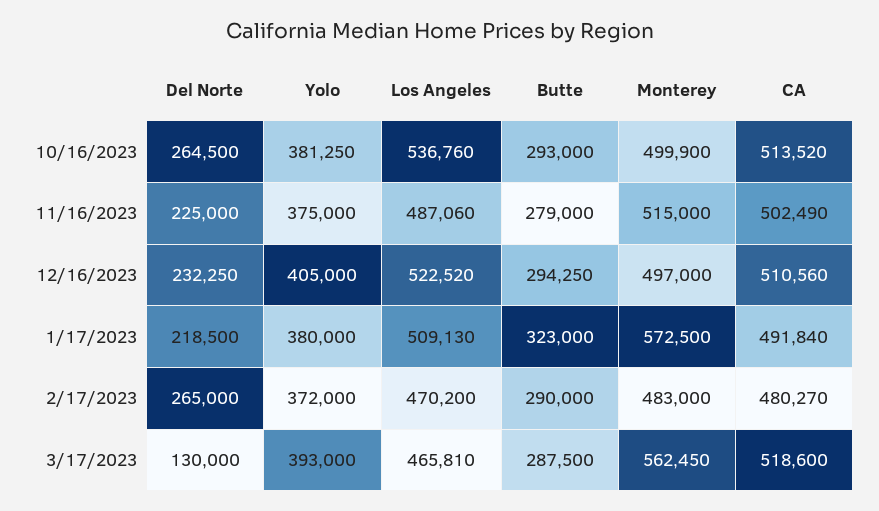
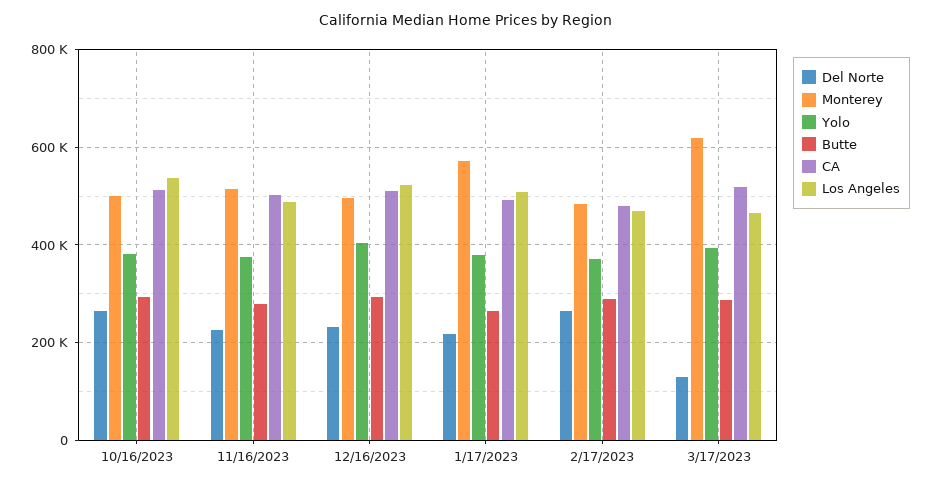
  {
    "Del Norte": {
      "10/16/2023": 264500,
      "11/16/2023": 225000,
      "12/16/2023": 232250,
      "1/17/2023": 218500,
      "2/17/2023": 265000,
      "3/17/2023": 130000
    },
    "Yolo": {
      "10/16/2023": 381250,
      "11/16/2023": 375000,
      "12/16/2023": 405000,
      "1/17/2023": 380000,
      "2/17/2023": 372000,
      "3/17/2023": 393000
    },
    "Los Angeles": {
      "10/16/2023": 536760,
      "11/16/2023": 487060,
      "12/16/2023": 522520,
      "1/17/2023": 509130,
      "2/17/2023": 470200,
      "3/17/2023": 465810
    },
    "Butte": {
      "10/16/2023": 293000,
      "11/16/2023": 279000,
      "12/16/2023": 294250,
-     "1/17/2023": 323000,
+     "1/17/2023": 260000,
      "2/17/2023": 290000,
      "3/17/2023": 287500
    },
    "Monterey": {
      "10/16/2023": 499900,
      "11/16/2023": 515000,
      "12/16/2023": 497000,
      "1/17/2023": 572500,
      "2/17/2023": 483000,
-     "3/17/2023": 562450
+     "3/17/2023": 620000
    },
    "CA": {
      "10/16/2023": 513520,
      "11/16/2023": 502490,
      "12/16/2023": 510560,
      "1/17/2023": 491840,
      "2/17/2023": 480270,
      "3/17/2023": 518600
    }
  }

